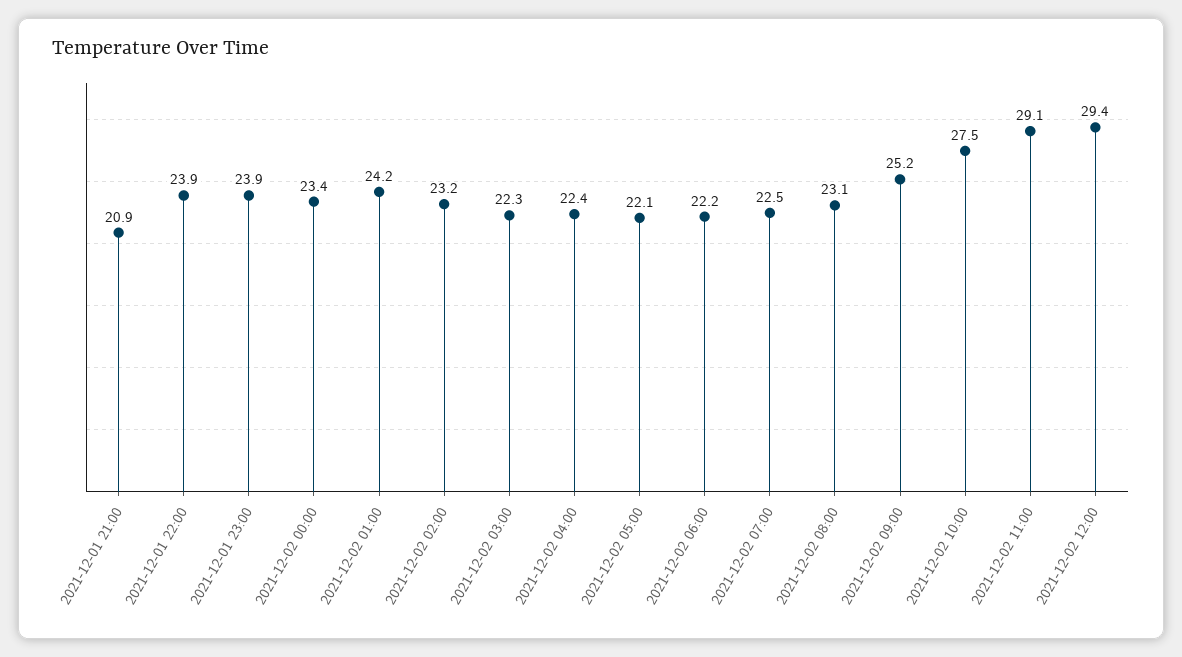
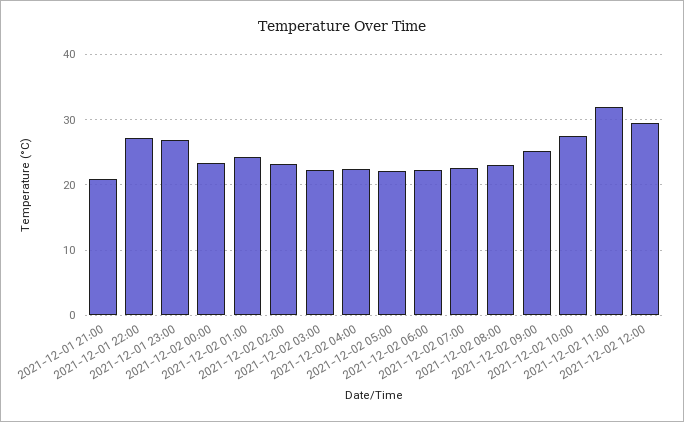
  {
    "2021-12-01 21:00": 20.9,
-   "2021-12-01 22:00": 23.9,
+   "2021-12-01 22:00": 27,
-   "2021-12-01 23:00": 23.9,
+   "2021-12-01 23:00": 27,
    "2021-12-02 00:00": 23.4,
    "2021-12-02 01:00": 24.2,
    "2021-12-02 02:00": 23.2,
    "2021-12-02 03:00": 22.3,
    "2021-12-02 04:00": 22.4,
    "2021-12-02 05:00": 22.1,
    "2021-12-02 06:00": 22.2,
    "2021-12-02 07:00": 22.5,
    "2021-12-02 08:00": 23.1,
    "2021-12-02 09:00": 25.2,
    "2021-12-02 10:00": 27.5,
-   "2021-12-02 11:00": 29.1,
+   "2021-12-02 11:00": 32,
    "2021-12-02 12:00": 29.4
  }

